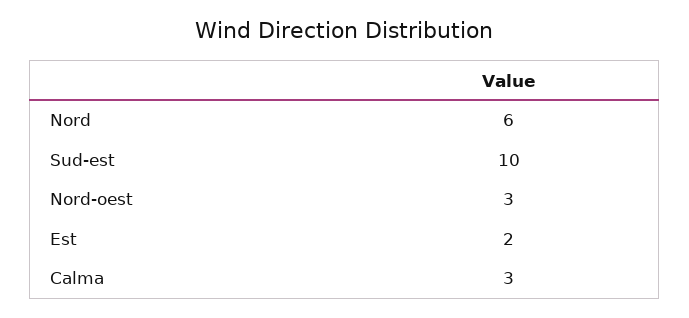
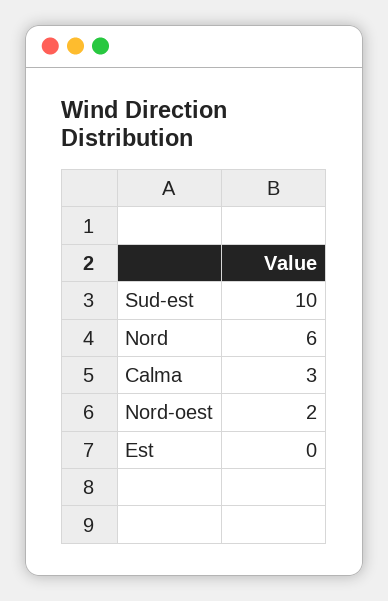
  {
    "Nord": 6,
    "Sud-est": 10,
-   "Nord-oest": 3,
+   "Nord-oest": 2,
-   "Est": 2,
+   "Est": 0,
    "Calma": 3
  }

